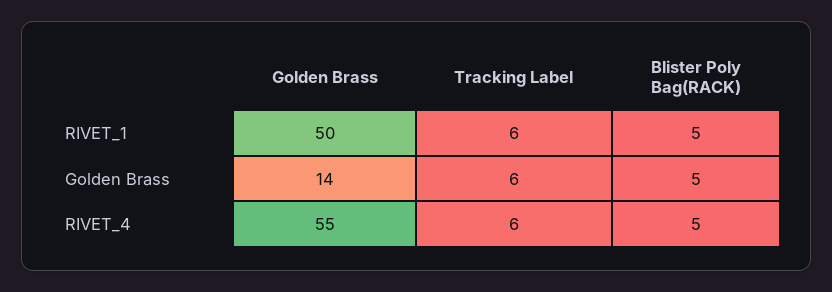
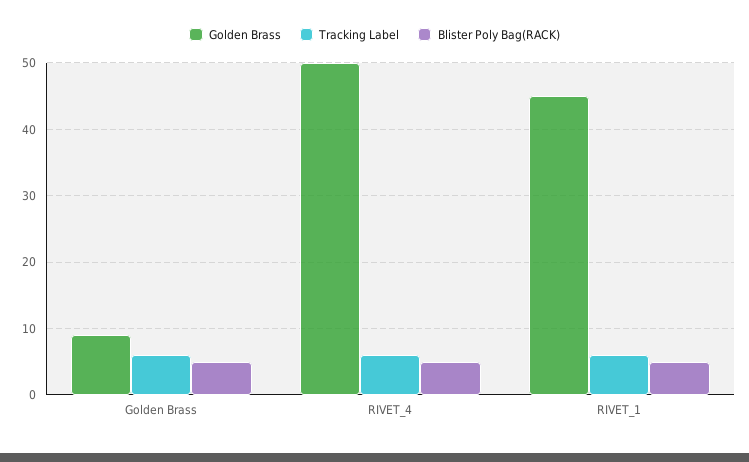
  {
    "Golden Brass": {
-     "RIVET_1": 50,
+     "RIVET_1": 45,
-     "Golden Brass": 14,
+     "Golden Brass": 9,
-     "RIVET_4": 55
+     "RIVET_4": 50
    },
    "Tracking Label": {
      "RIVET_1": 6,
      "Golden Brass": 6,
      "RIVET_4": 6
    },
    "Blister Poly Bag(RACK)": {
      "RIVET_1": 5,
      "Golden Brass": 5,
      "RIVET_4": 5
    }
  }

